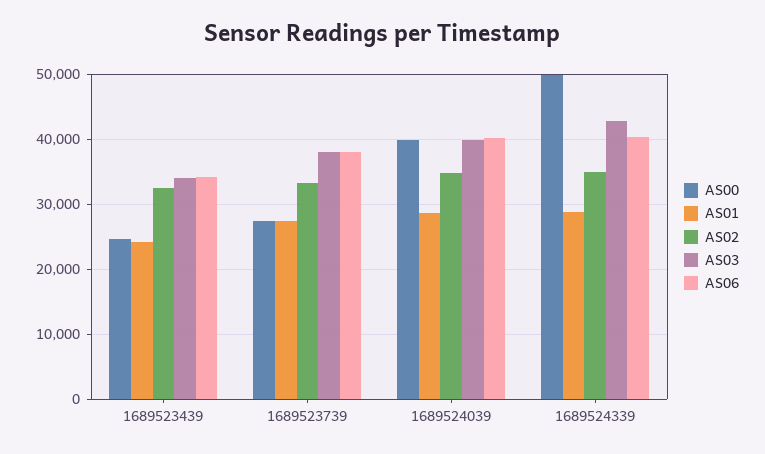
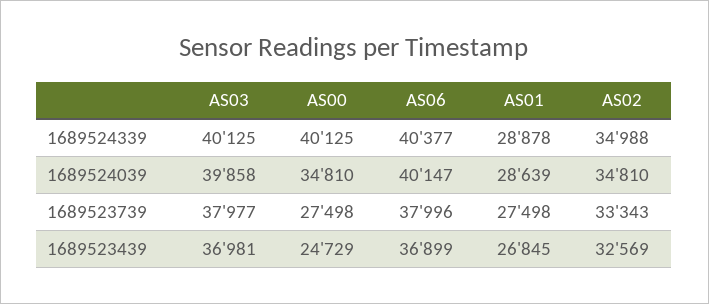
  {
    "AS00": {
      "1689523439": 24729,
      "1689523739": 27498,
-     "1689524039": 40000,
+     "1689524039": 34810,
-     "1689524339": 50000
+     "1689524339": 40125
    },
    "AS01": {
-     "1689523439": 24000,
+     "1689523439": 26845,
      "1689523739": 27498,
      "1689524039": 28639,
      "1689524339": 28878
    },
    "AS02": {
      "1689523439": 32569,
      "1689523739": 33343,
      "1689524039": 34810,
      "1689524339": 34988
    },
    "AS03": {
-     "1689523439": 34000,
+     "1689523439": 36981,
      "1689523739": 37977,
      "1689524039": 39858,
-     "1689524339": 43000
+     "1689524339": 40125
    },
    "AS06": {
-     "1689523439": 34000,
+     "1689523439": 36899,
      "1689523739": 37996,
      "1689524039": 40147,
      "1689524339": 40377
    }
  }

